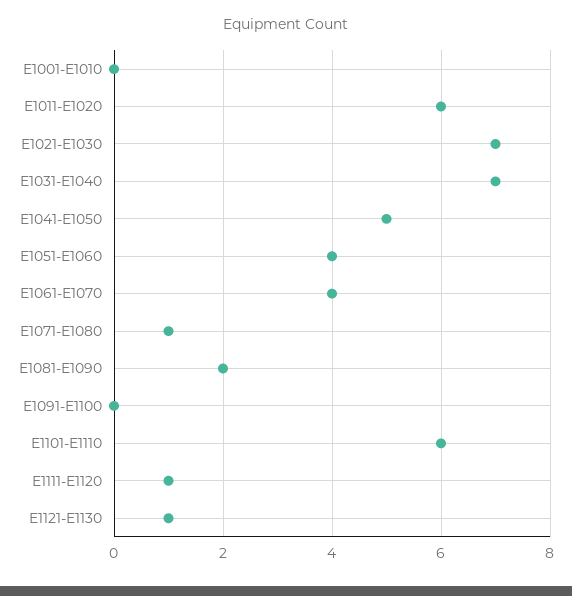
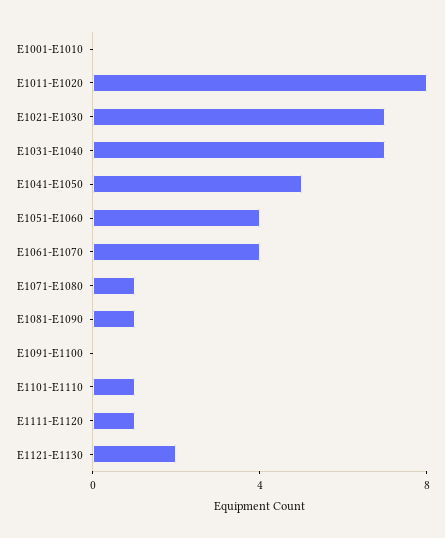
  {
    "E1001-E1010": 0,
-   "E1011-E1020": 6,
+   "E1011-E1020": 8,
    "E1021-E1030": 7,
    "E1031-E1040": 7,
    "E1041-E1050": 5,
    "E1051-E1060": 4,
    "E1061-E1070": 4,
    "E1071-E1080": 1,
-   "E1081-E1090": 2,
+   "E1081-E1090": 1,
    "E1091-E1100": 0,
-   "E1101-E1110": 6,
+   "E1101-E1110": 1,
    "E1111-E1120": 1,
-   "E1121-E1130": 1
+   "E1121-E1130": 2
  }

